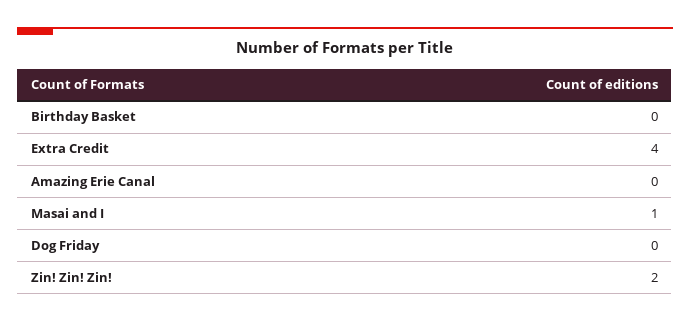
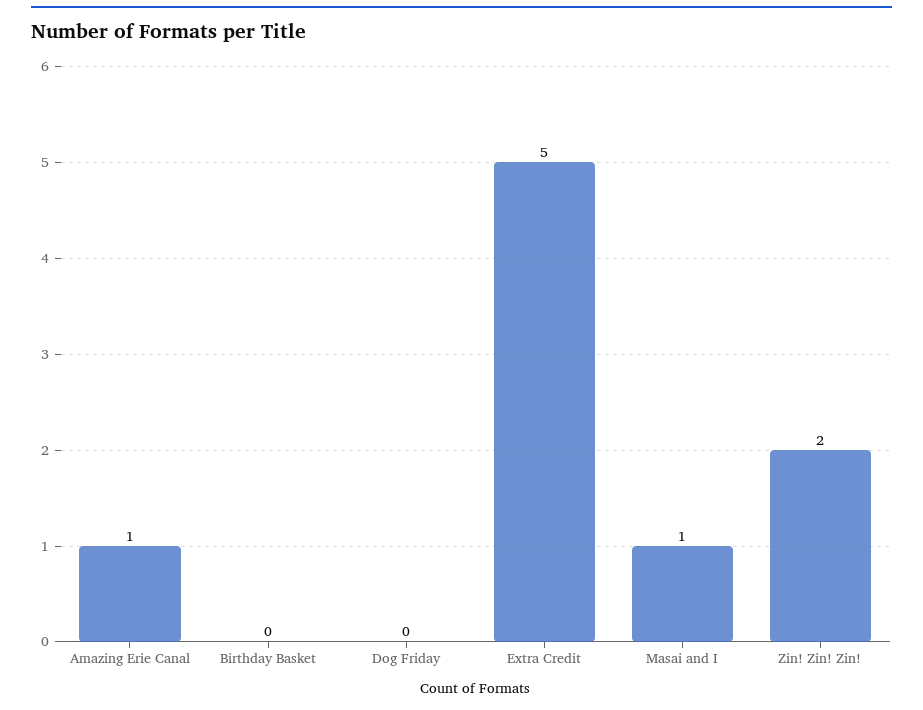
  {
    "Birthday Basket": 0,
-   "Extra Credit": 4,
+   "Extra Credit": 5,
-   "Amazing Erie Canal": 0,
+   "Amazing Erie Canal": 1,
    "Masai and I": 1,
    "Dog Friday": 0,
    "Zin! Zin! Zin!": 2
  }

